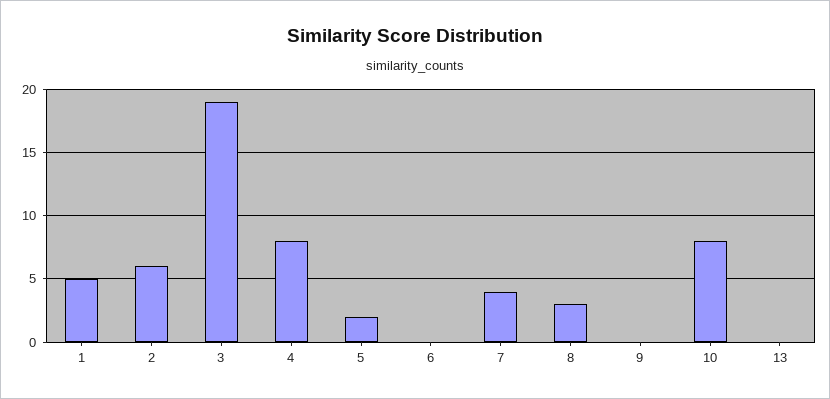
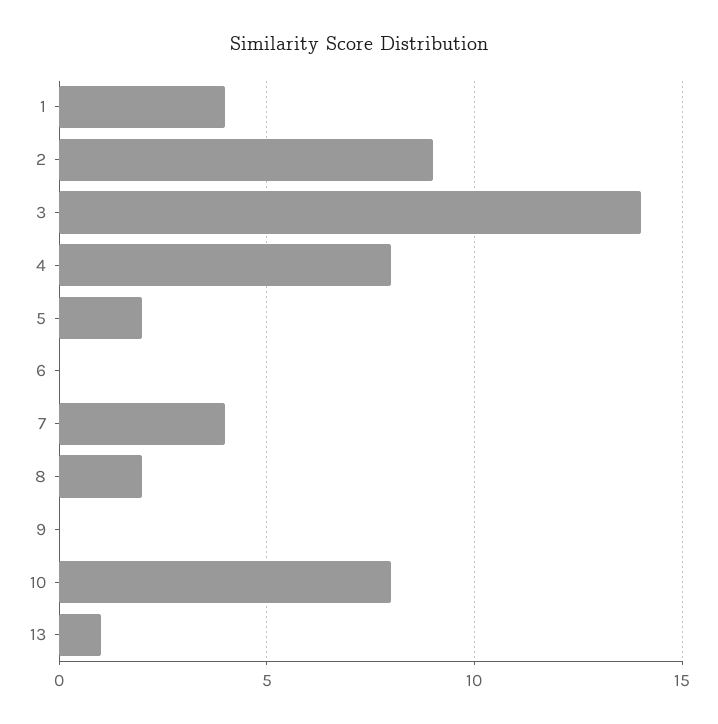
  {
-   "1": 5,
+   "1": 4,
-   "2": 6,
+   "2": 9,
-   "3": 19,
+   "3": 14,
    "4": 8,
    "5": 2,
    "6": 0,
    "7": 4,
-   "8": 3,
+   "8": 2,
    "9": 0,
    "10": 8,
-   "13": 0
+   "13": 1
  }

